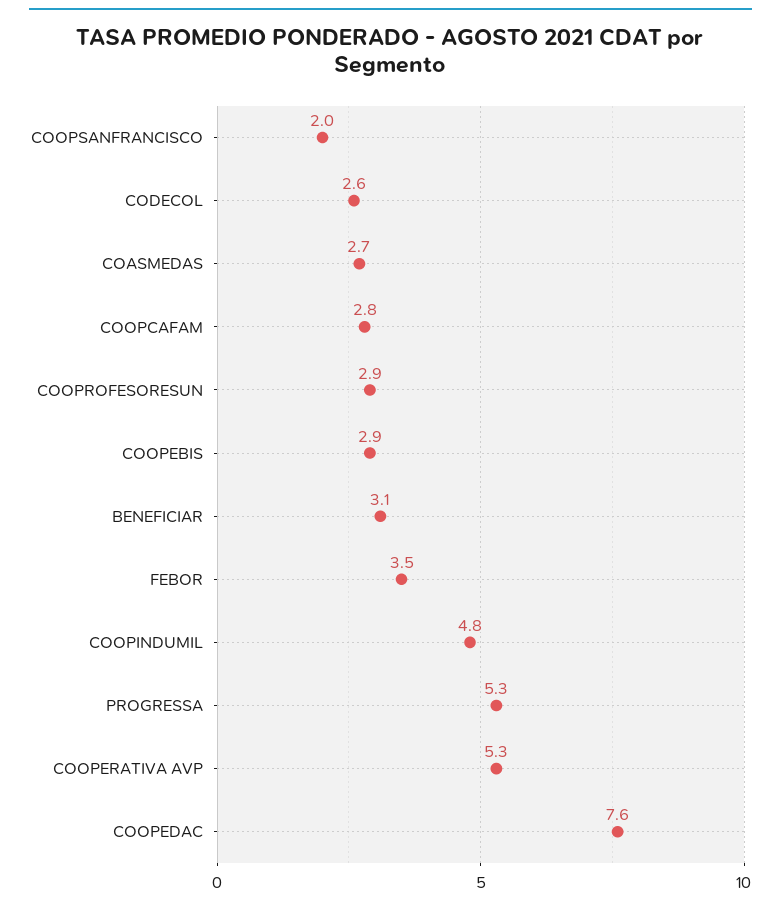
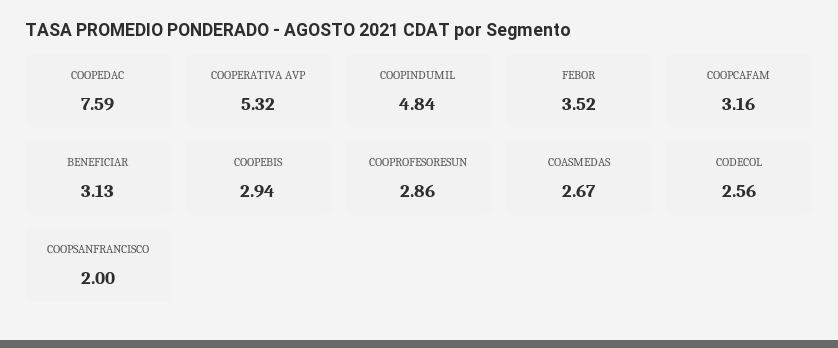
  {
    "COOPSANFRANCISCO": 2,
    "CODECOL": 2.56,
    "COASMEDAS": 2.67,
-   "COOPCAFAM": 2.8,
+   "COOPCAFAM": 3.16,
    "COOPROFESORESUN": 2.86,
    "COOPEBIS": 2.94,
    "BENEFICIAR": 3.13,
    "FEBOR": 3.52,
    "COOPINDUMIL": 4.84,
-   "PROGRESSA": 5.3,
    "COOPERATIVA AVP": 5.32,
    "COOPEDAC": 7.59
  }

